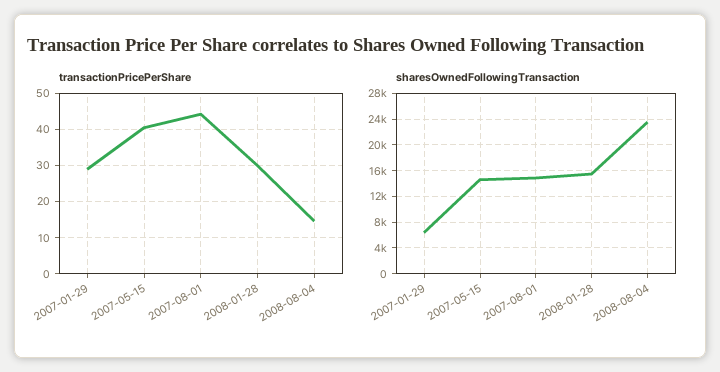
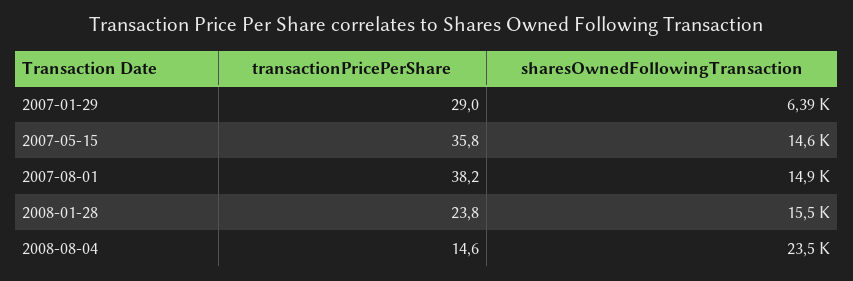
  {
    "transactionPricePerShare": {
      "2007-01-29": 29,
-     "2007-05-15": 40,
+     "2007-05-15": 35.8,
-     "2007-08-01": 44,
+     "2007-08-01": 38.2,
-     "2008-01-28": 30,
+     "2008-01-28": 23.8,
      "2008-08-04": 14.6
    },
    "sharesOwnedFollowingTransaction": {
      "2007-01-29": 6390,
      "2007-05-15": 14600,
      "2007-08-01": 14900,
      "2008-01-28": 15500,
      "2008-08-04": 23500
    }
  }

